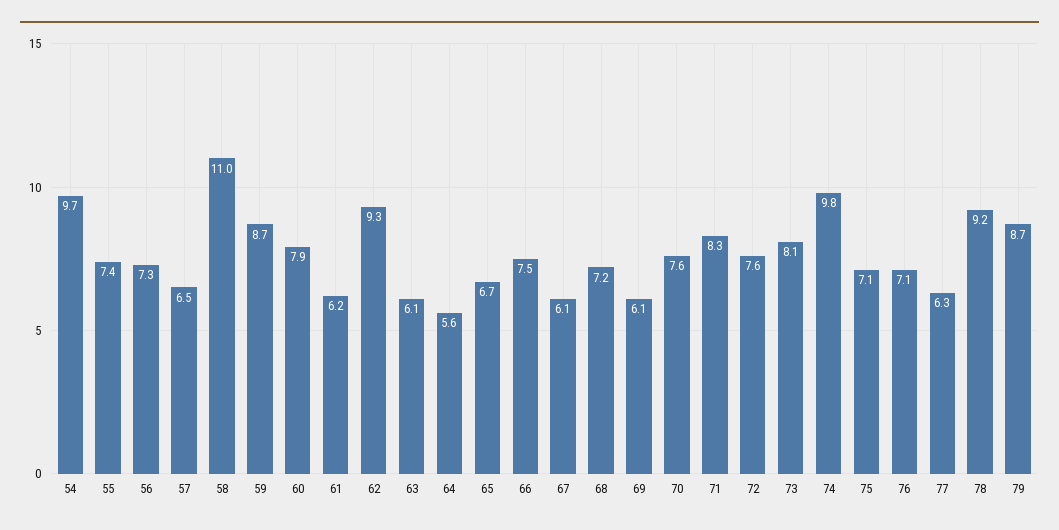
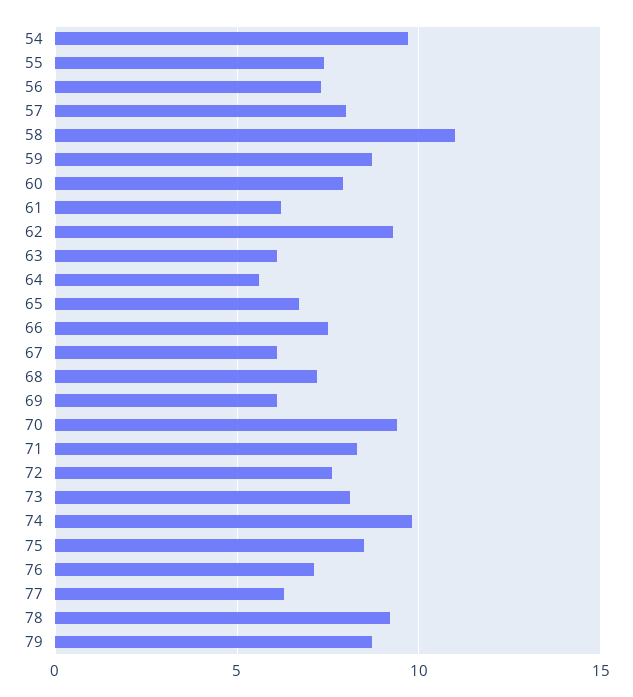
  {
    "54": 9.7,
    "55": 7.4,
    "56": 7.3,
-   "57": 6.5,
+   "57": 8,
    "58": 11,
    "59": 8.7,
    "60": 7.9,
    "61": 6.2,
    "62": 9.3,
    "63": 6.1,
    "64": 5.6,
    "65": 6.7,
    "66": 7.5,
    "67": 6.1,
    "68": 7.2,
    "69": 6.1,
-   "70": 7.6,
+   "70": 9.5,
    "71": 8.3,
    "72": 7.6,
    "73": 8.1,
    "74": 9.8,
-   "75": 7.1,
+   "75": 8.5,
    "76": 7.1,
    "77": 6.3,
    "78": 9.2,
    "79": 8.7
  }

